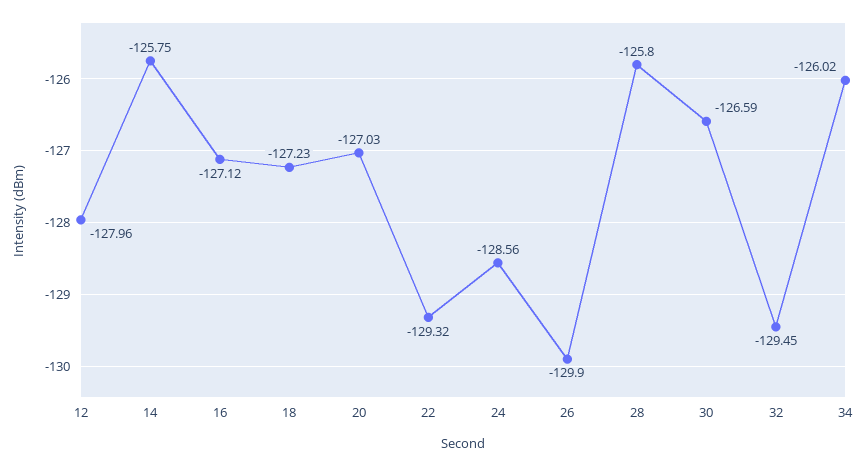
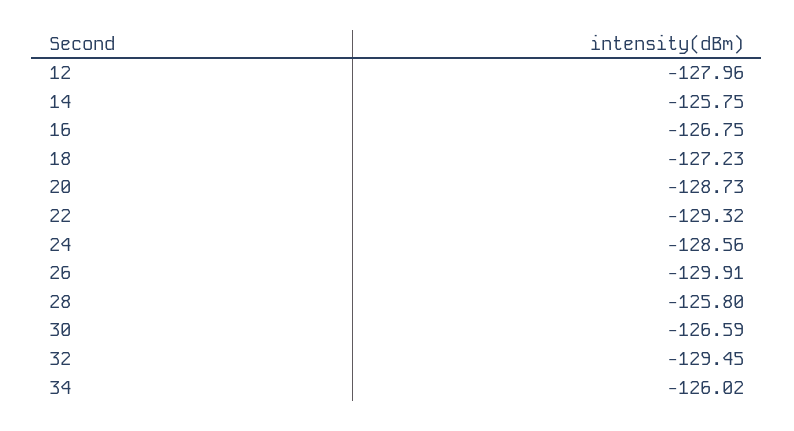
  {
    "12": -127.96,
    "14": -125.75,
-   "16": -127.12,
+   "16": -126.75,
    "18": -127.23,
-   "20": -127.03,
+   "20": -128.73,
    "22": -129.32,
    "24": -128.56,
-   "26": -129.9,
+   "26": -129.91,
    "28": -125.8,
    "30": -126.59,
    "32": -129.45,
    "34": -126.02
  }

